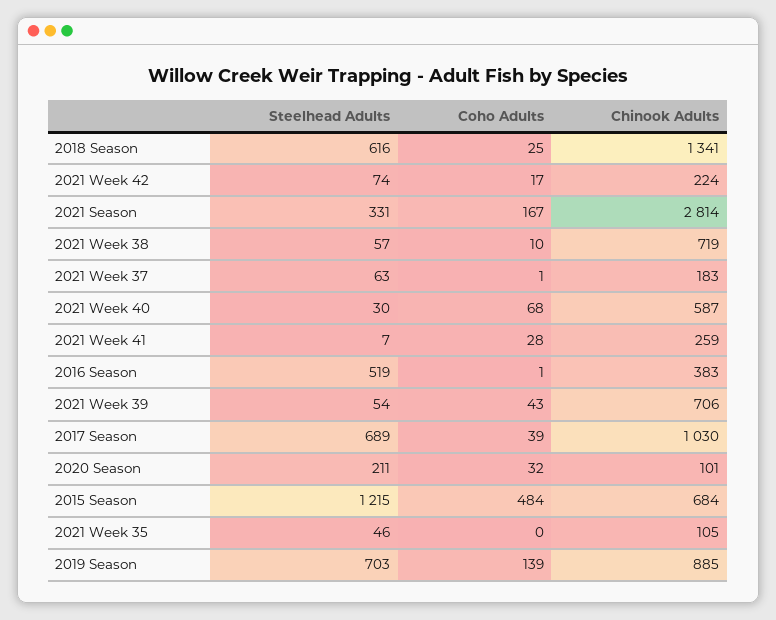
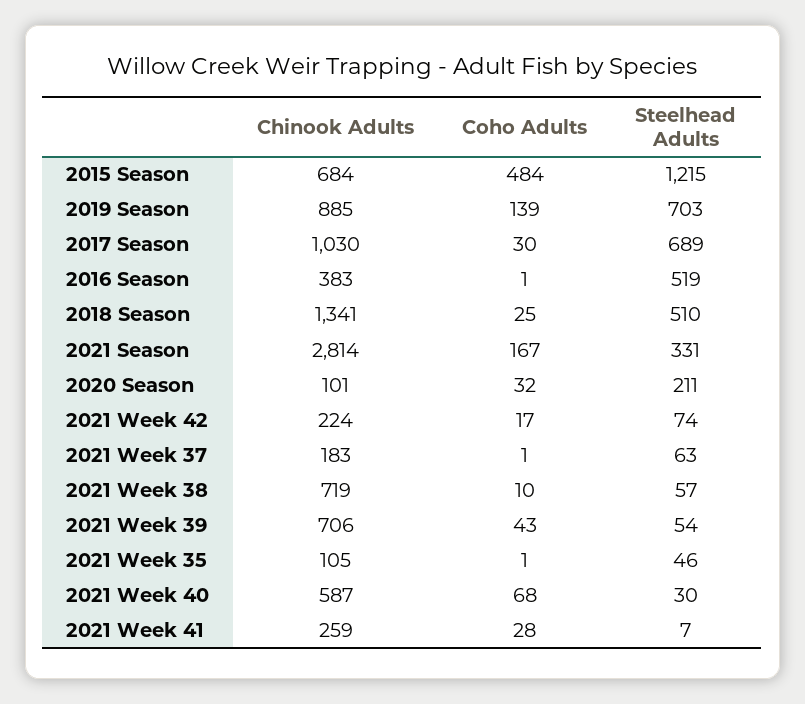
  {
    "Steelhead Adults": {
-     "2018 Season": 616,
+     "2018 Season": 510,
      "2021 Week 42": 74,
      "2021 Season": 331,
      "2021 Week 38": 57,
      "2021 Week 37": 63,
      "2021 Week 40": 30,
      "2021 Week 41": 7,
      "2016 Season": 519,
      "2021 Week 39": 54,
      "2017 Season": 689,
      "2020 Season": 211,
      "2015 Season": 1215,
      "2021 Week 35": 46,
      "2019 Season": 703
    },
    "Coho Adults": {
      "2018 Season": 25,
      "2021 Week 42": 17,
      "2021 Season": 167,
      "2021 Week 38": 10,
      "2021 Week 37": 1,
      "2021 Week 40": 68,
      "2021 Week 41": 28,
      "2016 Season": 1,
      "2021 Week 39": 43,
-     "2017 Season": 39,
+     "2017 Season": 30,
      "2020 Season": 32,
      "2015 Season": 484,
-     "2021 Week 35": 0,
+     "2021 Week 35": 1,
      "2019 Season": 139
    },
    "Chinook Adults": {
      "2018 Season": 1341,
      "2021 Week 42": 224,
      "2021 Season": 2814,
      "2021 Week 38": 719,
      "2021 Week 37": 183,
      "2021 Week 40": 587,
      "2021 Week 41": 259,
      "2016 Season": 383,
      "2021 Week 39": 706,
      "2017 Season": 1030,
      "2020 Season": 101,
      "2015 Season": 684,
      "2021 Week 35": 105,
      "2019 Season": 885
    }
  }

